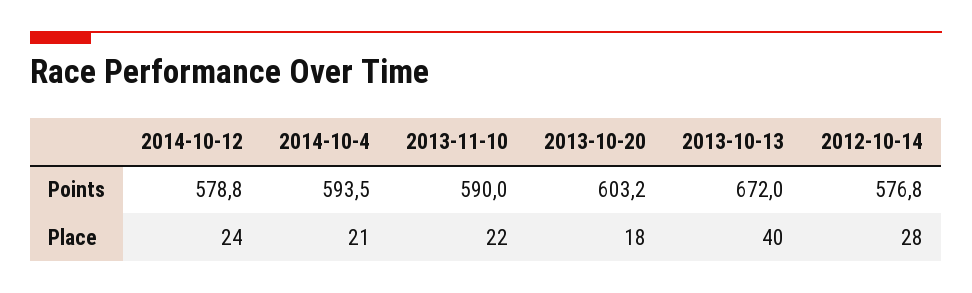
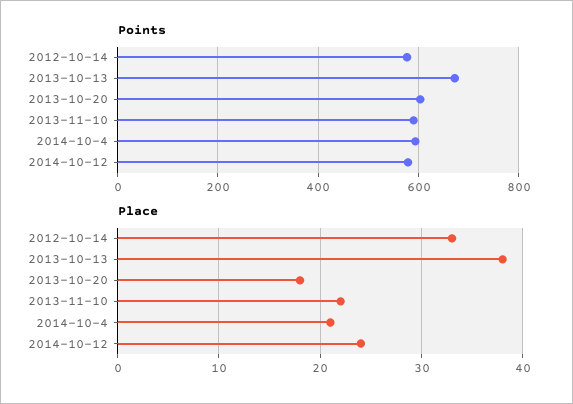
  {
    "Points": {
      "2014-10-12": 578.8,
      "2014-10-4": 593.5,
      "2013-11-10": 590,
      "2013-10-20": 603.2,
      "2013-10-13": 672,
      "2012-10-14": 576.8
    },
    "Place": {
      "2014-10-12": 24,
      "2014-10-4": 21,
      "2013-11-10": 22,
      "2013-10-20": 18,
-     "2013-10-13": 40,
+     "2013-10-13": 38,
-     "2012-10-14": 28
+     "2012-10-14": 33
    }
  }

